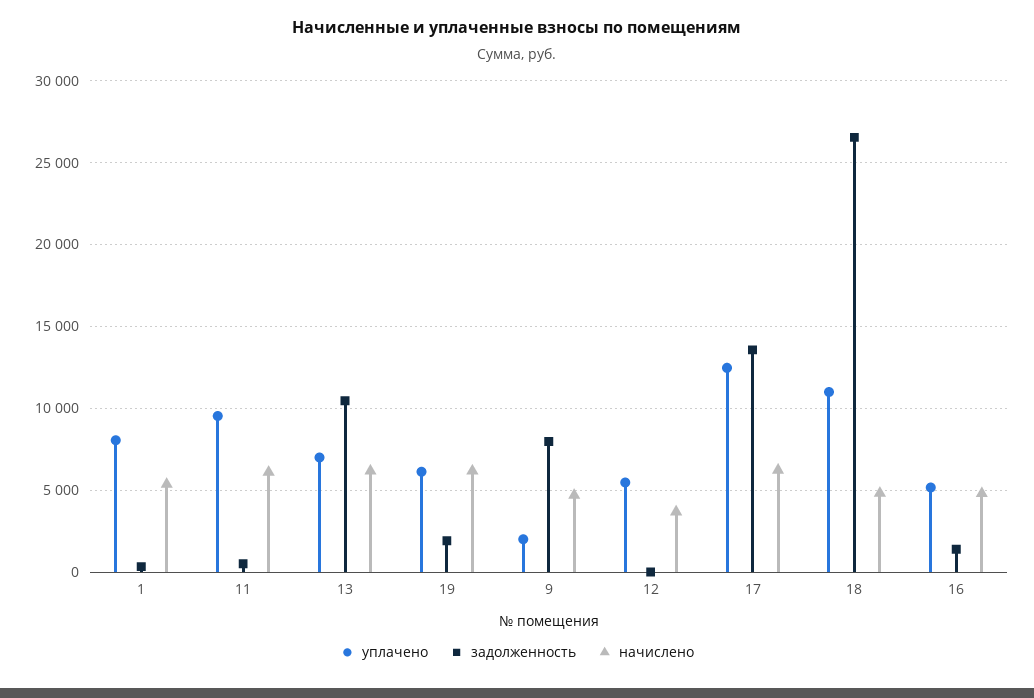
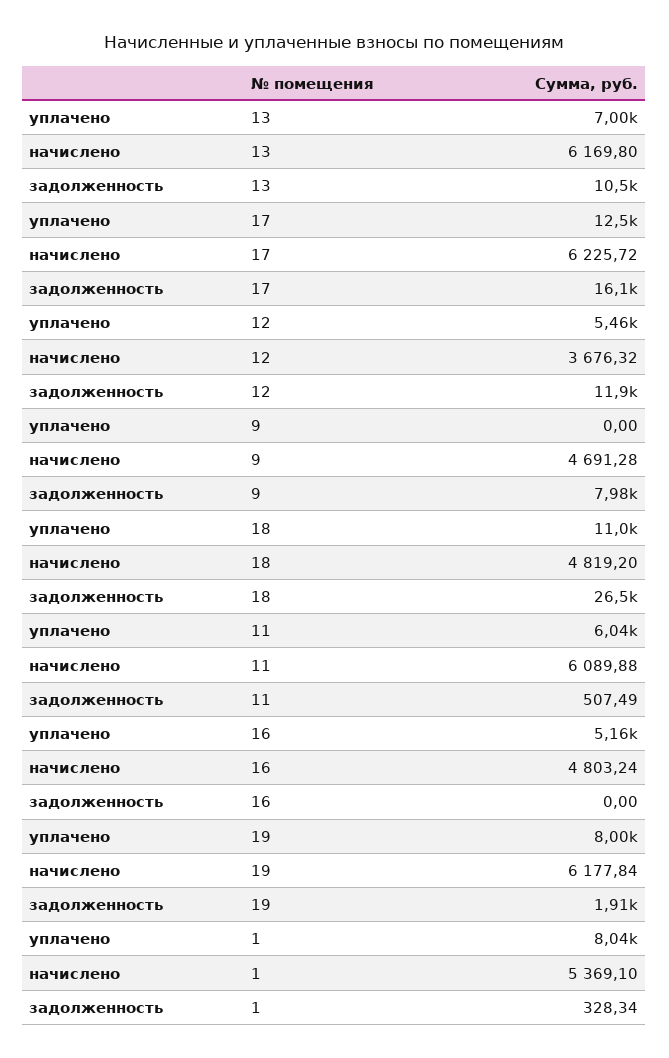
  {
    "уплачено": {
      "1": 8040,
-     "11": 9500,
+     "11": 6040,
      "13": 7000,
-     "19": 6000,
+     "19": 8000,
-     "9": 2000,
+     "9": 0,
      "12": 5460,
      "17": 12500,
      "18": 11000,
      "16": 5160
    },
    "задолженность": {
      "1": 328.34,
      "11": 507.49,
      "13": 10500,
      "19": 1910,
      "9": 7980,
-     "12": 0,
+     "12": 11900,
-     "17": 13500,
+     "17": 16100,
      "18": 26500,
-     "16": 1500
+     "16": 0
    },
    "начислено": {
      "1": 5369.1,
      "11": 6089.88,
      "13": 6169.8,
      "19": 6177.84,
      "9": 4691.28,
      "12": 3676.32,
      "17": 6225.72,
      "18": 4819.2,
      "16": 4803.24
    }
  }

